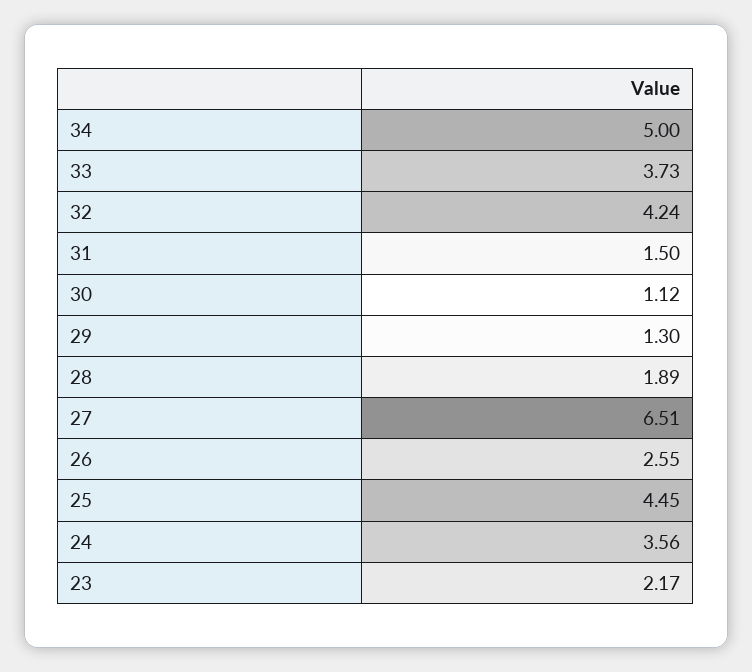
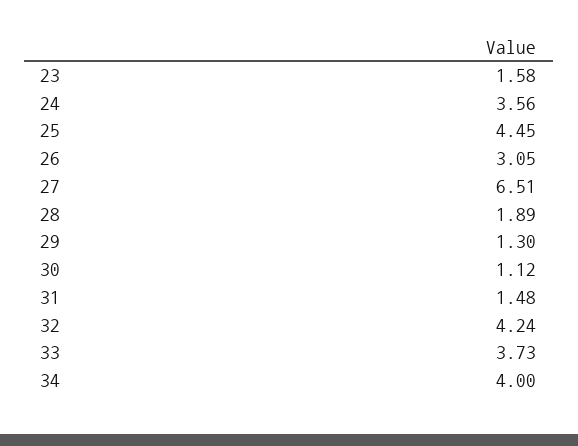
  {
-   "34": 5,
+   "34": 4,
    "33": 3.73,
    "32": 4.24,
-   "31": 1.5,
+   "31": 1.48,
    "30": 1.12,
    "29": 1.3,
    "28": 1.89,
    "27": 6.51,
-   "26": 2.55,
+   "26": 3.05,
    "25": 4.45,
    "24": 3.56,
-   "23": 2.17
+   "23": 1.58
  }

